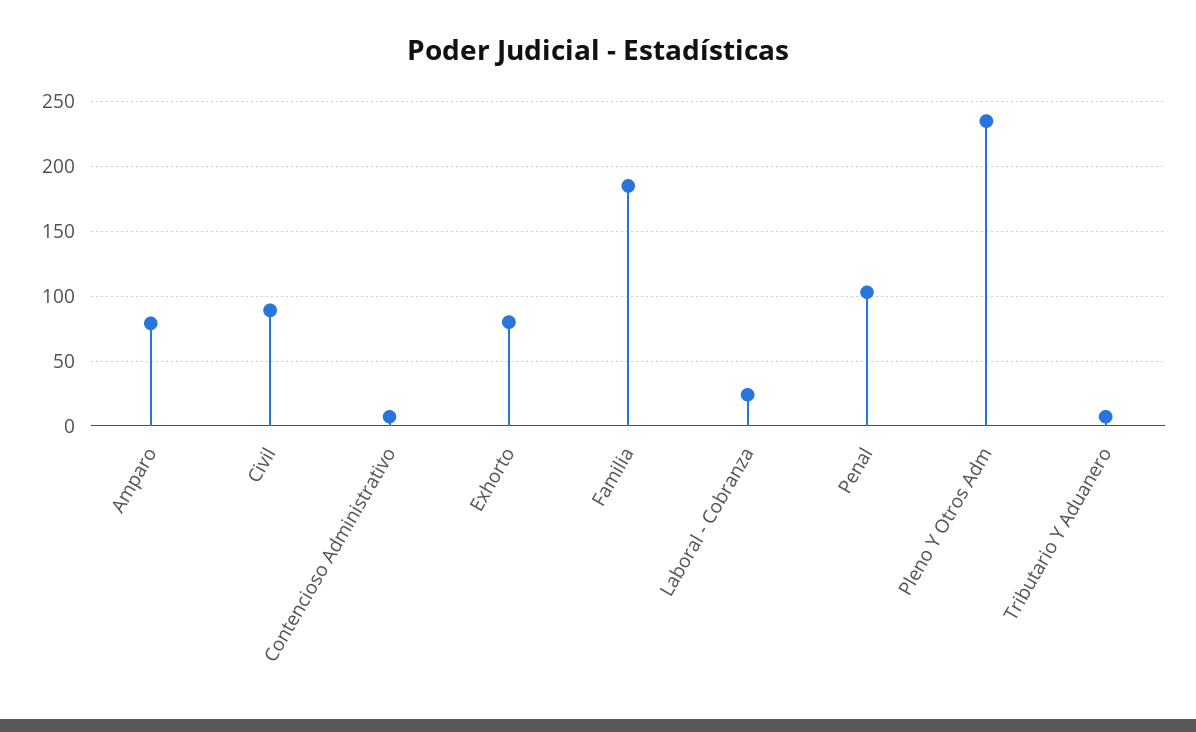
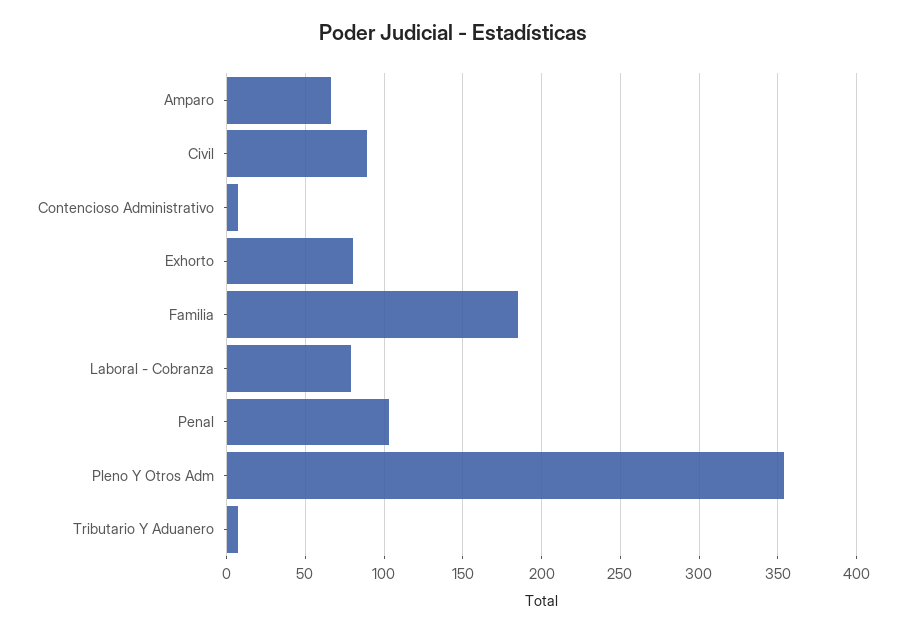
  {
-   "Amparo": 80,
+   "Amparo": 65,
    "Civil": 90,
    "Contencioso Administrativo": 5,
    "Exhorto": 80,
    "Familia": 185,
-   "Laboral - Cobranza": 25,
+   "Laboral - Cobranza": 80,
    "Penal": 105,
-   "Pleno Y Otros Adm": 235,
+   "Pleno Y Otros Adm": 355,
    "Tributario Y Aduanero": 5
  }

